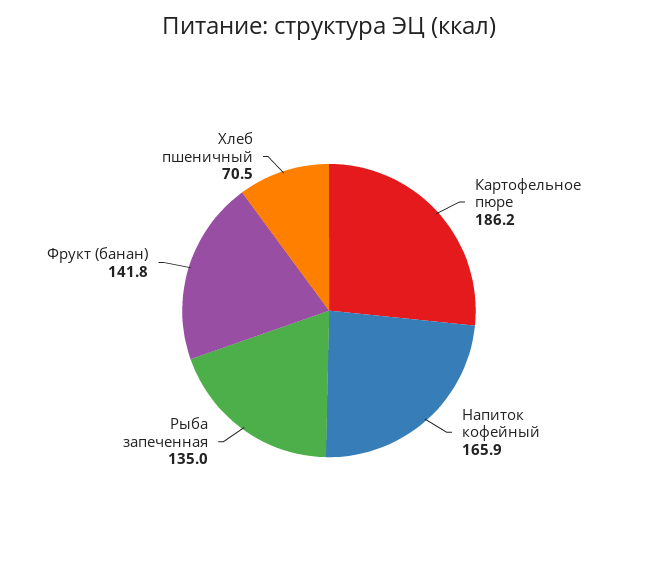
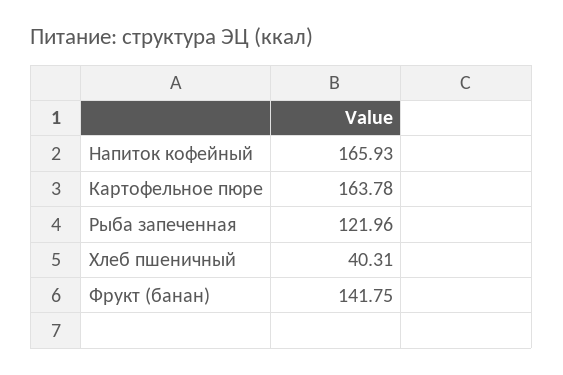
  {
-   "Картофельное пюре": 186.2,
+   "Картофельное пюре": 163.78,
    "Напиток кофейный": 165.93,
-   "Рыба запеченная": 135,
+   "Рыба запеченная": 121.96,
    "Фрукт (банан)": 141.75,
-   "Хлеб пшеничный": 70.5
+   "Хлеб пшеничный": 40.31
  }

